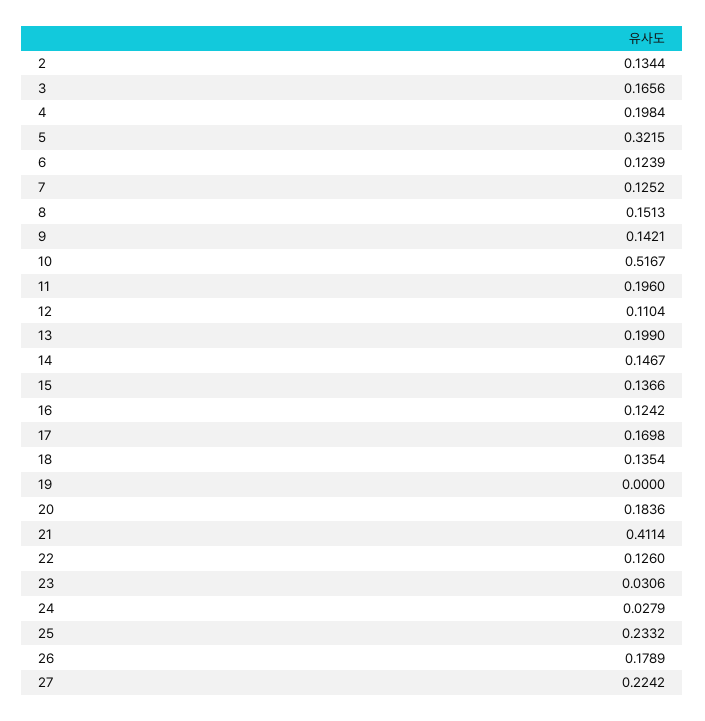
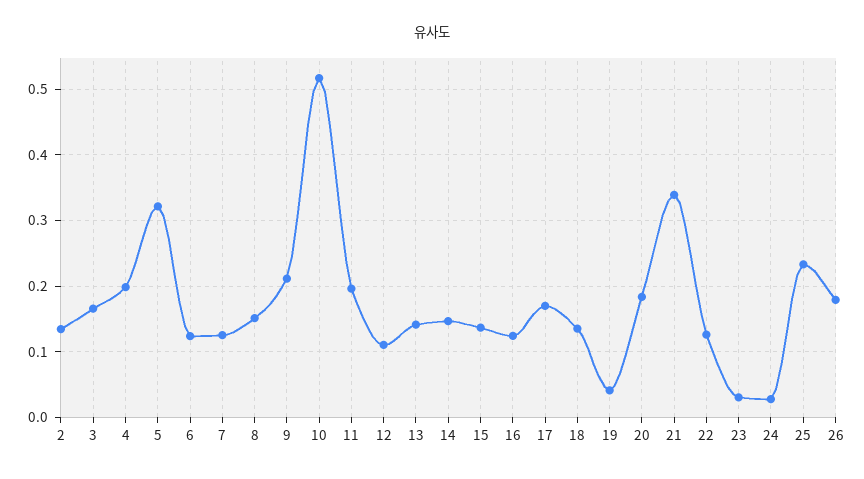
  {
    "2": 0.1344,
    "3": 0.1656,
    "4": 0.1984,
    "5": 0.3215,
    "6": 0.1239,
    "7": 0.1252,
    "8": 0.1513,
-   "9": 0.1421,
+   "9": 0.21,
    "10": 0.5167,
    "11": 0.196,
    "12": 0.1104,
-   "13": 0.199,
+   "13": 0.14,
    "14": 0.1467,
    "15": 0.1366,
    "16": 0.1242,
    "17": 0.1698,
    "18": 0.1354,
-   "19": 0,
+   "19": 0.04,
    "20": 0.1836,
-   "21": 0.4114,
+   "21": 0.34,
    "22": 0.126,
    "23": 0.0306,
    "24": 0.0279,
    "25": 0.2332,
-   "26": 0.1789,
+   "26": 0.1789
-   "27": 0.2242
  }

